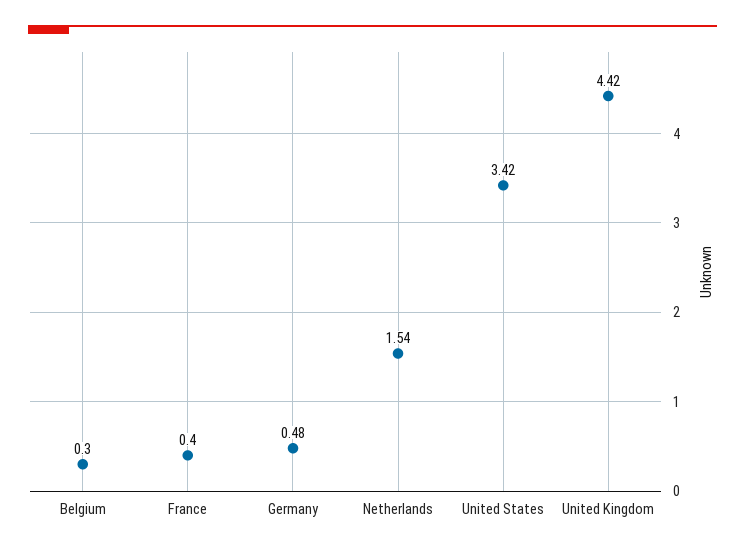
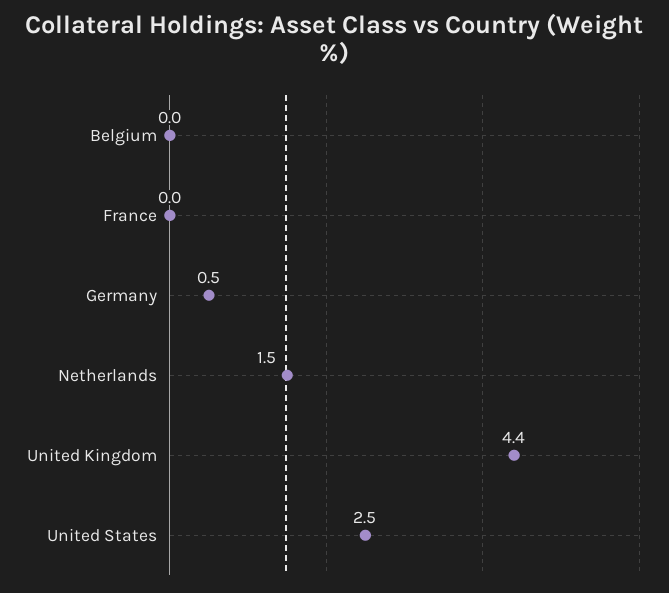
  {
-   "Belgium": 0.3,
+   "Belgium": 0,
-   "France": 0.4,
+   "France": 0,
    "Germany": 0.48,
    "Netherlands": 1.54,
-   "United States": 3.42,
+   "United States": 2.5,
    "United Kingdom": 4.42
  }

